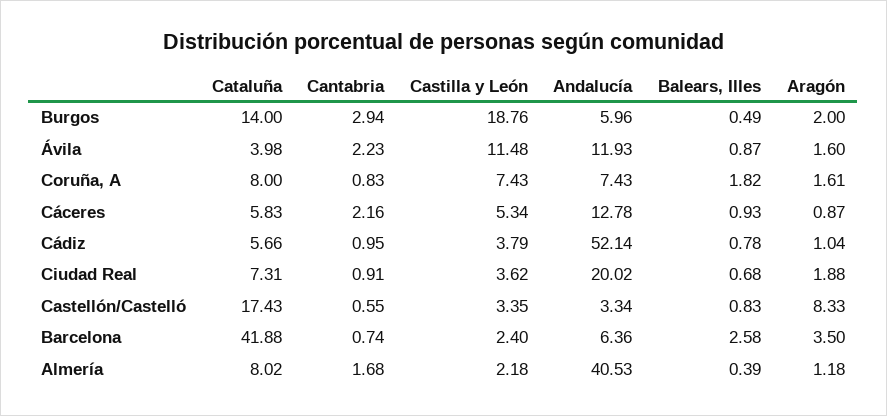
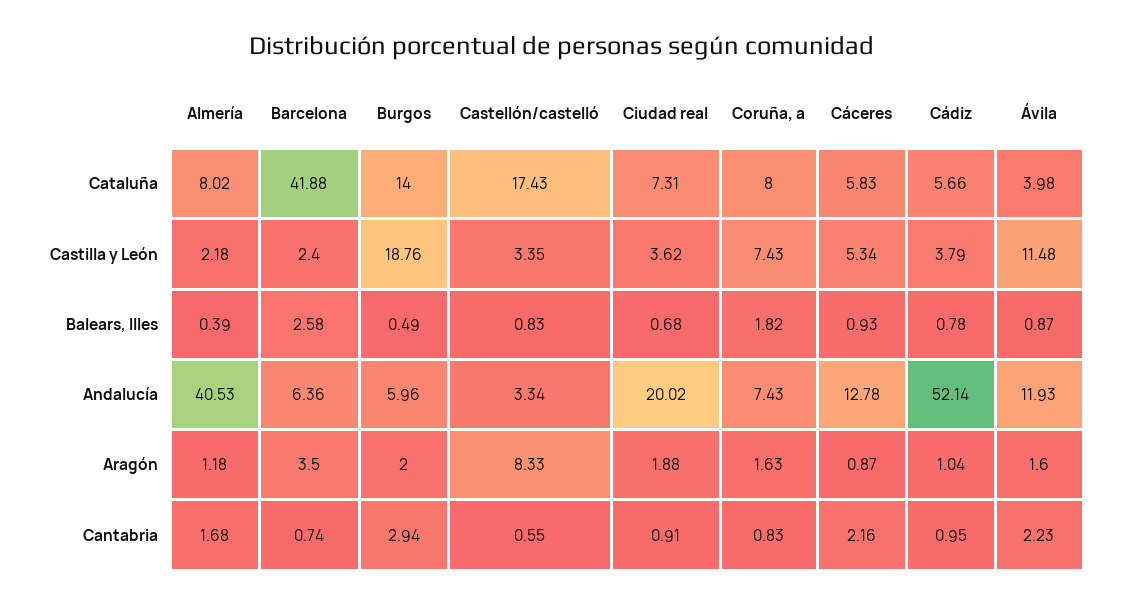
  {
    "Cataluña": {
      "Burgos": 14,
      "Ávila": 3.98,
      "Coruña, A": 8,
      "Cáceres": 5.83,
      "Cádiz": 5.66,
      "Ciudad Real": 7.31,
      "Castellón/Castelló": 17.43,
      "Barcelona": 41.88,
      "Almería": 8.02
    },
    "Cantabria": {
      "Burgos": 2.94,
      "Ávila": 2.23,
      "Coruña, A": 0.83,
      "Cáceres": 2.16,
      "Cádiz": 0.95,
      "Ciudad Real": 0.91,
      "Castellón/Castelló": 0.55,
      "Barcelona": 0.74,
      "Almería": 1.68
    },
    "Castilla y León": {
      "Burgos": 18.76,
      "Ávila": 11.48,
      "Coruña, A": 7.43,
      "Cáceres": 5.34,
      "Cádiz": 3.79,
      "Ciudad Real": 3.62,
      "Castellón/Castelló": 3.35,
      "Barcelona": 2.4,
      "Almería": 2.18
    },
    "Andalucía": {
      "Burgos": 5.96,
      "Ávila": 11.93,
      "Coruña, A": 7.43,
      "Cáceres": 12.78,
      "Cádiz": 52.14,
      "Ciudad Real": 20.02,
      "Castellón/Castelló": 3.34,
      "Barcelona": 6.36,
      "Almería": 40.53
    },
    "Balears, Illes": {
      "Burgos": 0.49,
      "Ávila": 0.87,
      "Coruña, A": 1.82,
      "Cáceres": 0.93,
      "Cádiz": 0.78,
      "Ciudad Real": 0.68,
      "Castellón/Castelló": 0.83,
      "Barcelona": 2.58,
      "Almería": 0.39
    },
    "Aragón": {
      "Burgos": 2,
      "Ávila": 1.6,
-     "Coruña, A": 1.61,
+     "Coruña, A": 1.63,
      "Cáceres": 0.87,
      "Cádiz": 1.04,
      "Ciudad Real": 1.88,
      "Castellón/Castelló": 8.33,
      "Barcelona": 3.5,
      "Almería": 1.18
    }
  }

